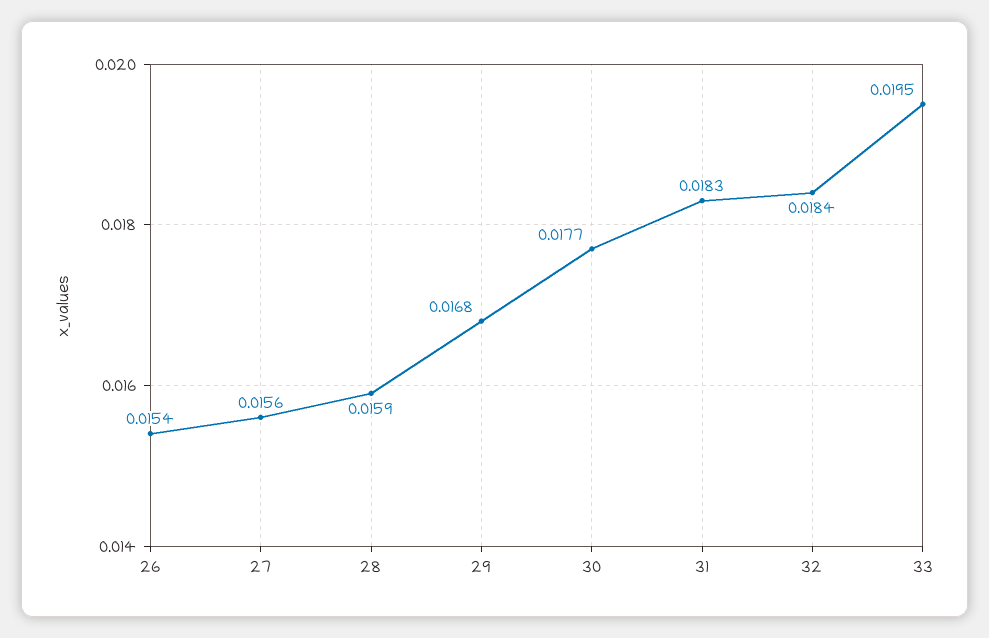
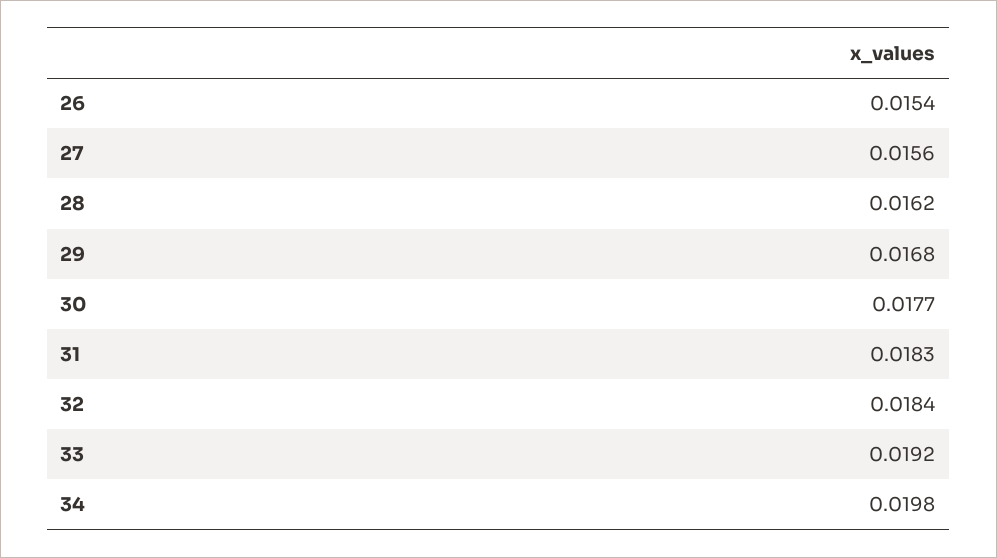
  {
    "26": 0.0154,
    "27": 0.0156,
-   "28": 0.0159,
+   "28": 0.0162,
    "29": 0.0168,
    "30": 0.0177,
    "31": 0.0183,
    "32": 0.0184,
-   "33": 0.0195
+   "33": 0.0192,
+   "34": 0.0198
  }

